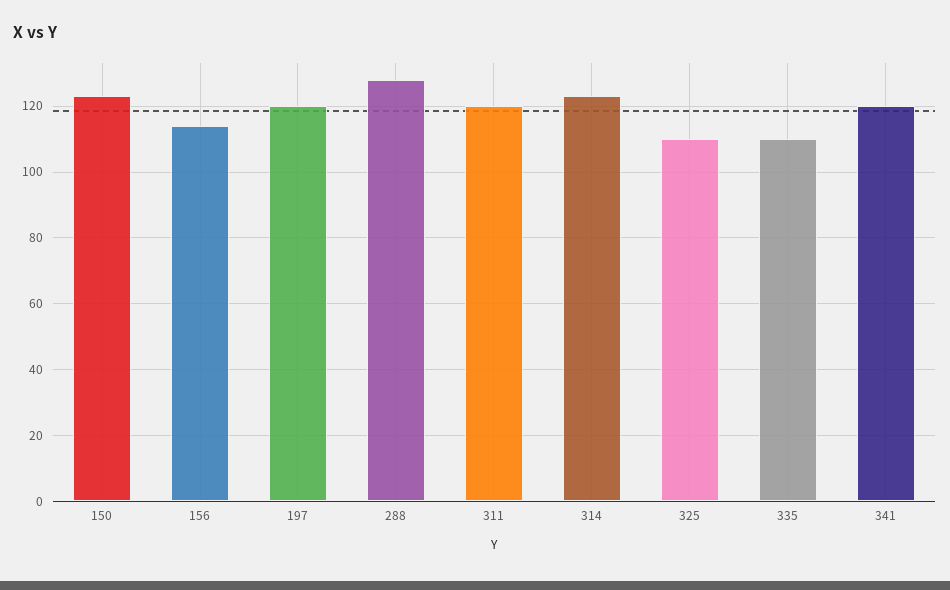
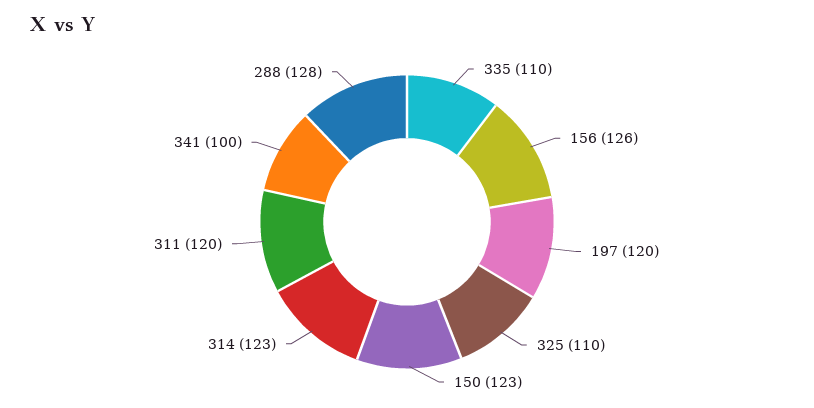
  {
    "150": 123,
-   "156": 115,
+   "156": 126,
    "197": 120,
    "288": 128,
    "311": 120,
    "314": 123,
    "325": 110,
    "335": 110,
-   "341": 120
+   "341": 100
  }

